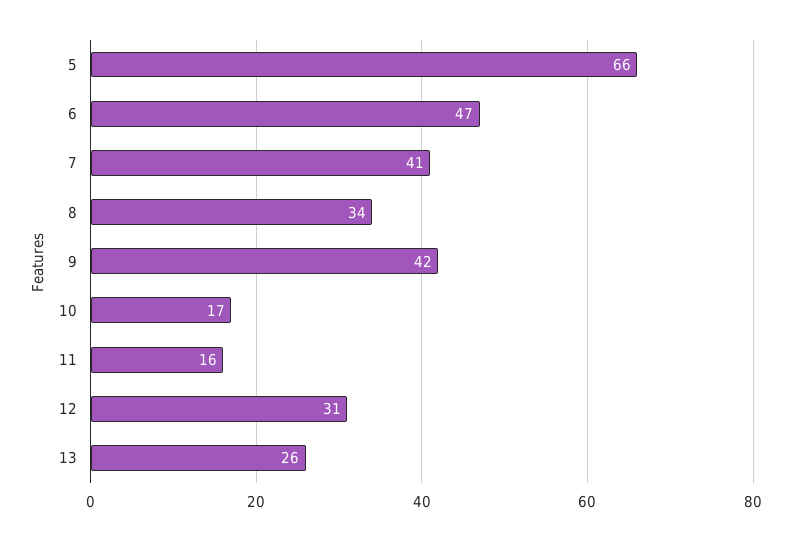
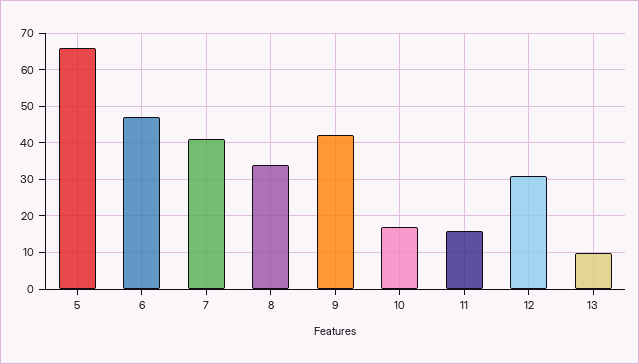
  {
    "5": 66,
    "6": 47,
    "7": 41,
    "8": 34,
    "9": 42,
    "10": 17,
    "11": 16,
    "12": 31,
-   "13": 26
+   "13": 10
  }

